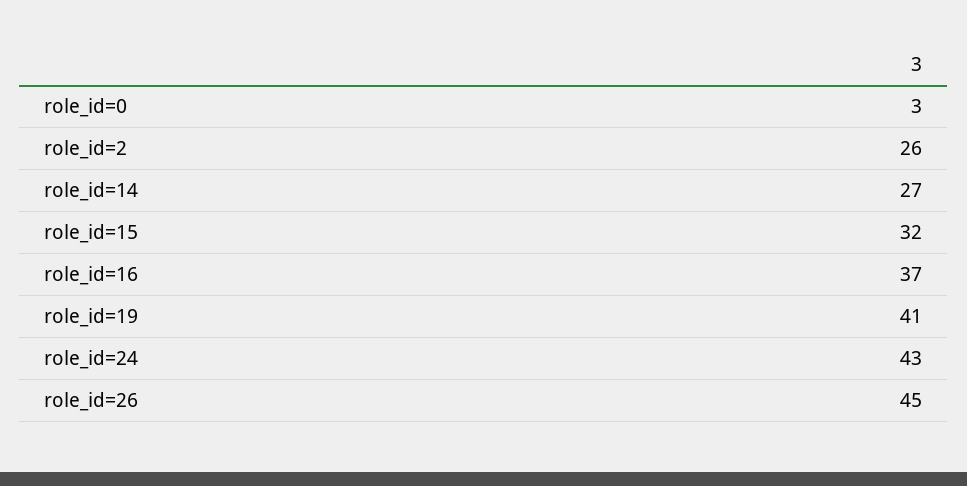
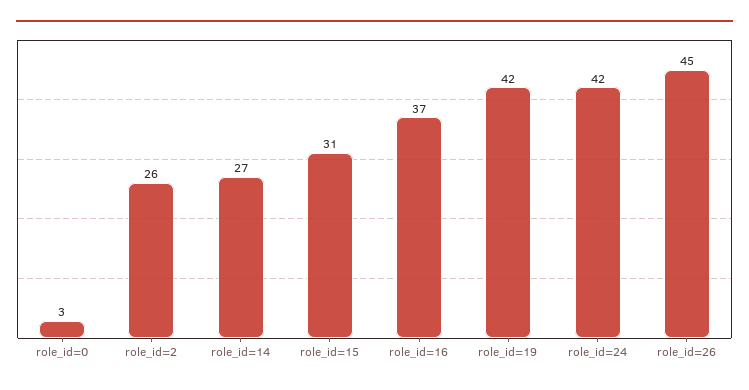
  {
    "role_id=0": 3,
    "role_id=2": 26,
    "role_id=14": 27,
-   "role_id=15": 32,
+   "role_id=15": 31,
    "role_id=16": 37,
-   "role_id=19": 41,
+   "role_id=19": 42,
-   "role_id=24": 43,
+   "role_id=24": 42,
    "role_id=26": 45
  }

